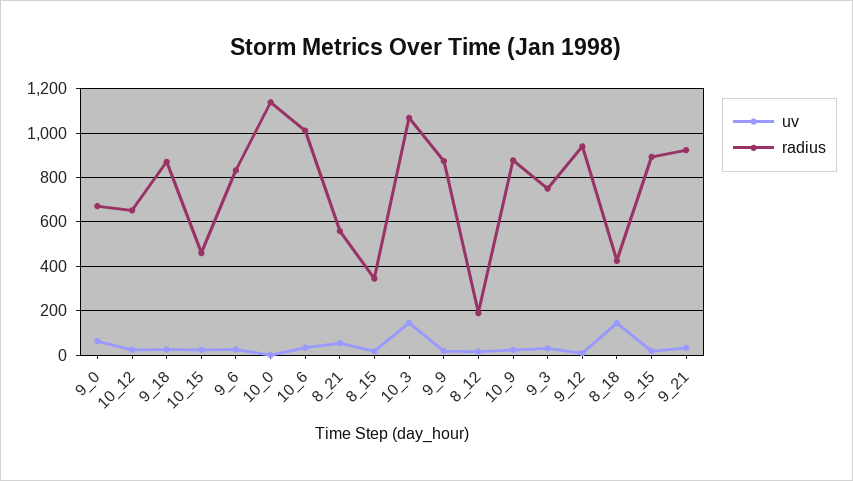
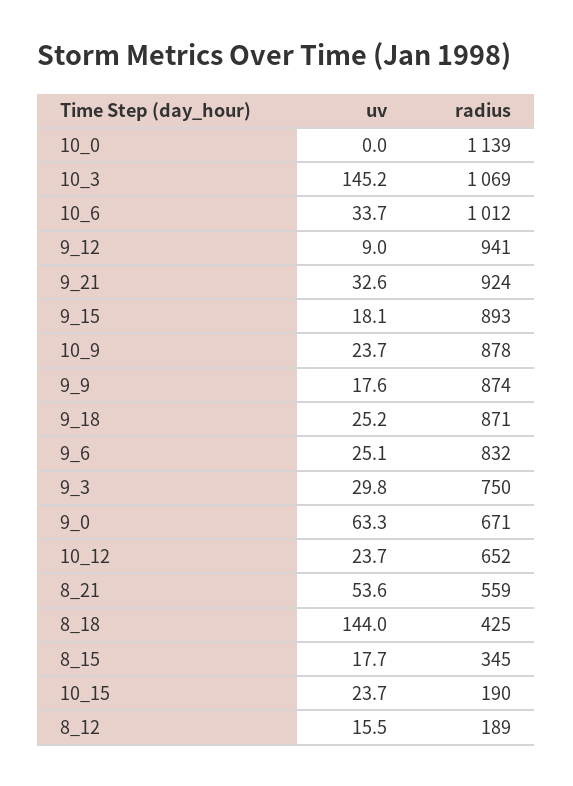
  {
    "uv": {
      "9_0": 63.3,
      "10_12": 23.7,
      "9_18": 25.2,
      "10_15": 23.7,
      "9_6": 25.1,
      "10_0": 0,
      "10_6": 33.7,
      "8_21": 53.6,
      "8_15": 17.7,
      "10_3": 145.2,
      "9_9": 17.6,
      "8_12": 15.5,
      "10_9": 23.7,
      "9_3": 29.8,
      "9_12": 9,
      "8_18": 144,
      "9_15": 18.1,
      "9_21": 32.6
    },
    "radius": {
      "9_0": 671,
      "10_12": 652,
      "9_18": 871,
-     "10_15": 450,
+     "10_15": 190,
      "9_6": 832,
      "10_0": 1139,
      "10_6": 1012,
      "8_21": 559,
      "8_15": 345,
      "10_3": 1069,
      "9_9": 874,
      "8_12": 189,
      "10_9": 878,
      "9_3": 750,
      "9_12": 941,
      "8_18": 425,
      "9_15": 893,
      "9_21": 924
    }
  }

